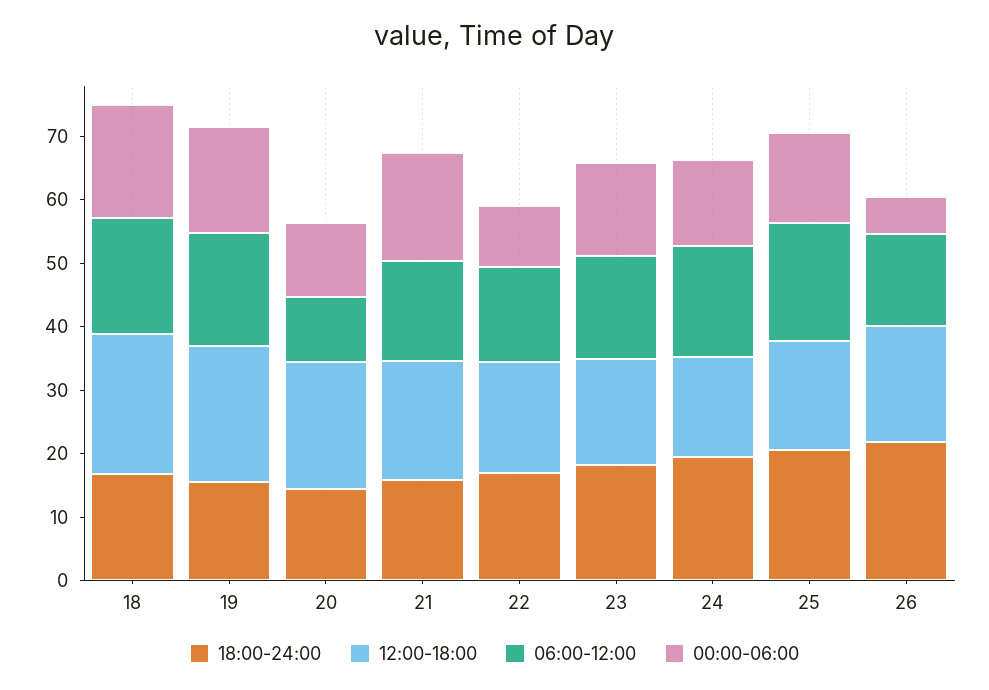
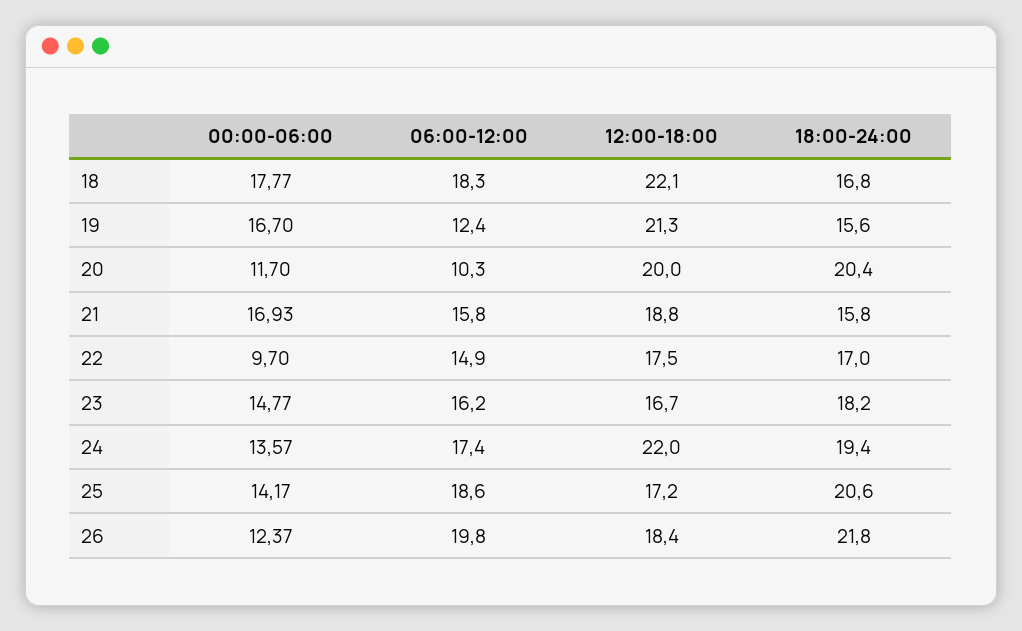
  {
    "18:00-24:00": {
      "18": 16.8,
      "19": 15.6,
-     "20": 14,
+     "20": 20.4,
      "21": 15.8,
      "22": 17,
      "23": 18.2,
      "24": 19.4,
      "25": 20.6,
      "26": 21.8
    },
    "12:00-18:00": {
      "18": 22.1,
      "19": 21.3,
      "20": 20,
      "21": 18.8,
      "22": 17.5,
      "23": 16.7,
-     "24": 16,
+     "24": 22,
      "25": 17.2,
      "26": 18.4
    },
    "06:00-12:00": {
      "18": 18.3,
-     "19": 18,
+     "19": 12.4,
      "20": 10.3,
      "21": 15.8,
      "22": 14.9,
      "23": 16.2,
      "24": 17.4,
      "25": 18.6,
-     "26": 14
+     "26": 19.8
    },
    "00:00-06:00": {
      "18": 17.77,
      "19": 16.7,
      "20": 11.7,
      "21": 16.93,
      "22": 9.7,
      "23": 14.77,
      "24": 13.57,
      "25": 14.17,
-     "26": 6
+     "26": 12.37
    }
  }

